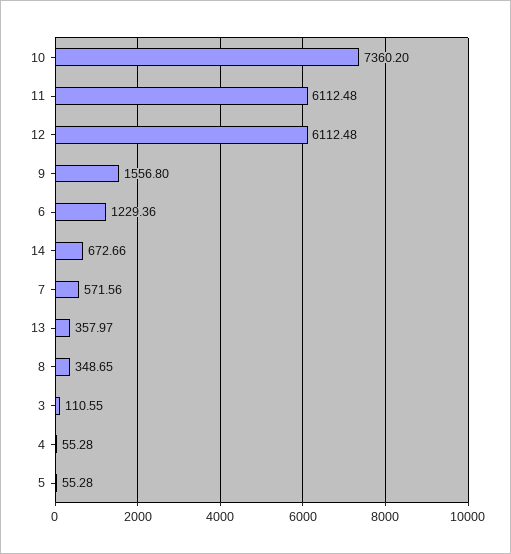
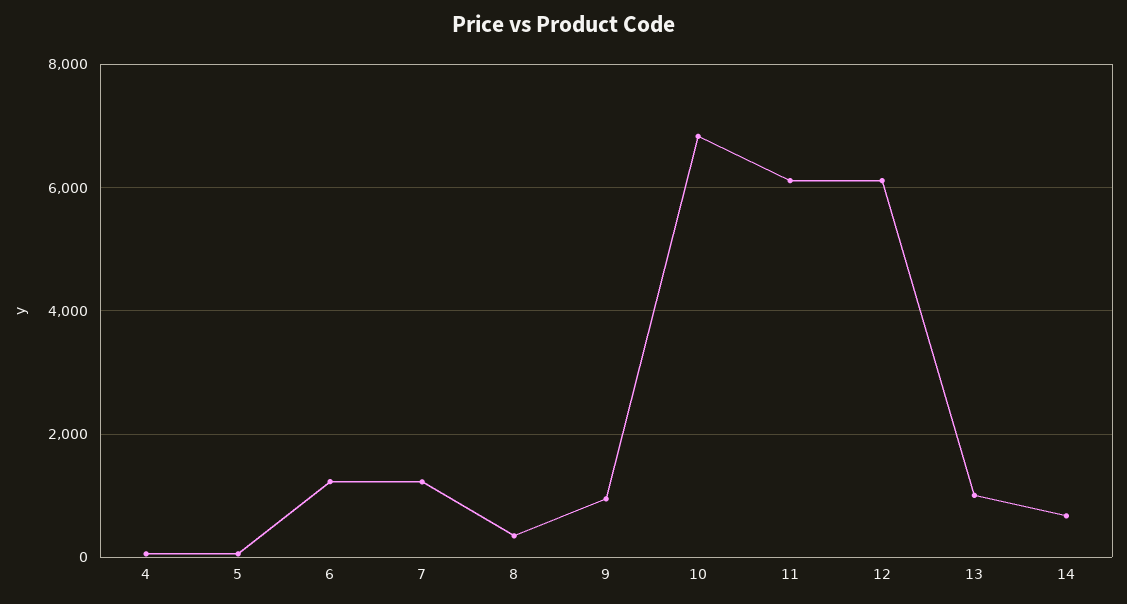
  {
-   "10": 7360.2,
+   "10": 6800,
    "11": 6112.48,
    "12": 6112.48,
-   "9": 1556.8,
+   "9": 1000,
    "6": 1229.36,
    "14": 672.66,
-   "7": 571.56,
+   "7": 1200,
-   "13": 357.97,
+   "13": 1000,
    "8": 348.65,
-   "3": 110.55,
    "4": 55.28,
    "5": 55.28
  }

